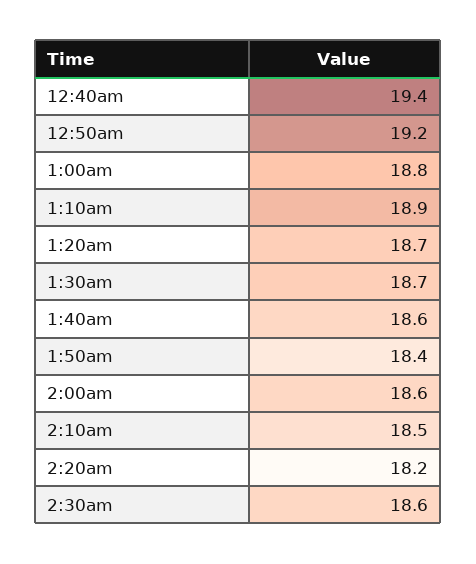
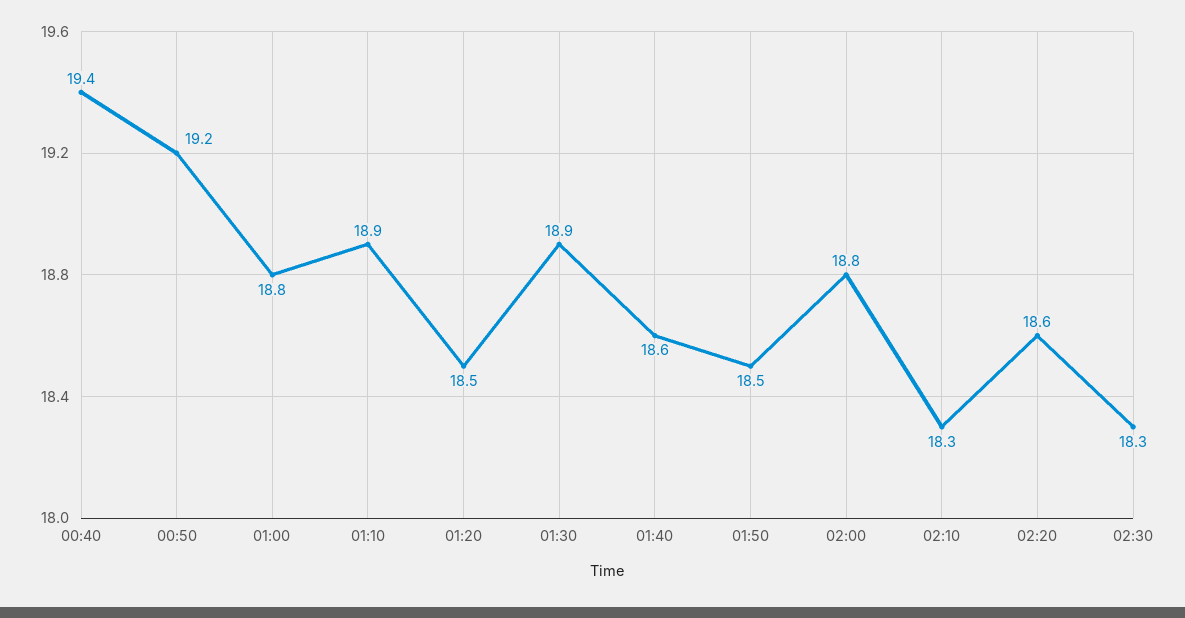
  {
    "12:40am": 19.4,
    "12:50am": 19.2,
    "1:00am": 18.8,
    "1:10am": 18.9,
-   "1:20am": 18.7,
+   "1:20am": 18.5,
-   "1:30am": 18.7,
+   "1:30am": 18.9,
    "1:40am": 18.6,
-   "1:50am": 18.4,
+   "1:50am": 18.5,
-   "2:00am": 18.6,
+   "2:00am": 18.8,
-   "2:10am": 18.5,
+   "2:10am": 18.3,
-   "2:20am": 18.2,
+   "2:20am": 18.6,
-   "2:30am": 18.6
+   "2:30am": 18.3
  }

